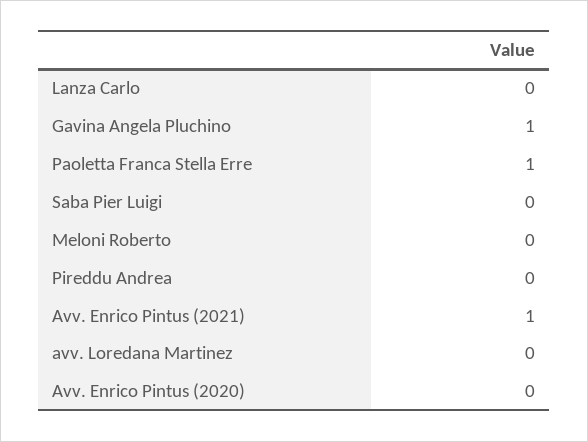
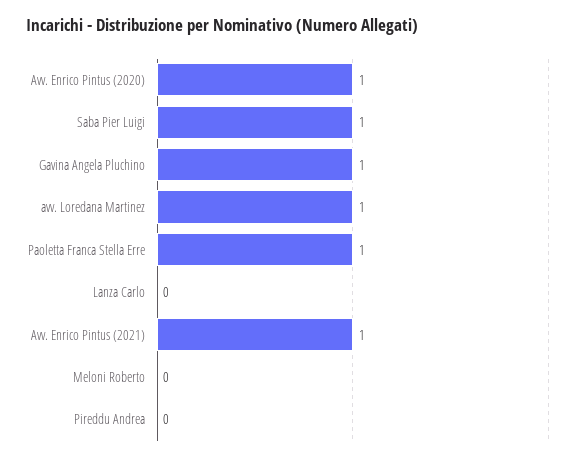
  {
    "Lanza Carlo": 0,
    "Gavina Angela Pluchino": 1,
    "Paoletta Franca Stella Erre": 1,
-   "Saba Pier Luigi": 0,
+   "Saba Pier Luigi": 1,
    "Meloni Roberto": 0,
    "Pireddu Andrea": 0,
    "Avv. Enrico Pintus (2021)": 1,
-   "avv. Loredana Martinez": 0,
+   "avv. Loredana Martinez": 1,
-   "Avv. Enrico Pintus (2020)": 0
+   "Avv. Enrico Pintus (2020)": 1
  }

